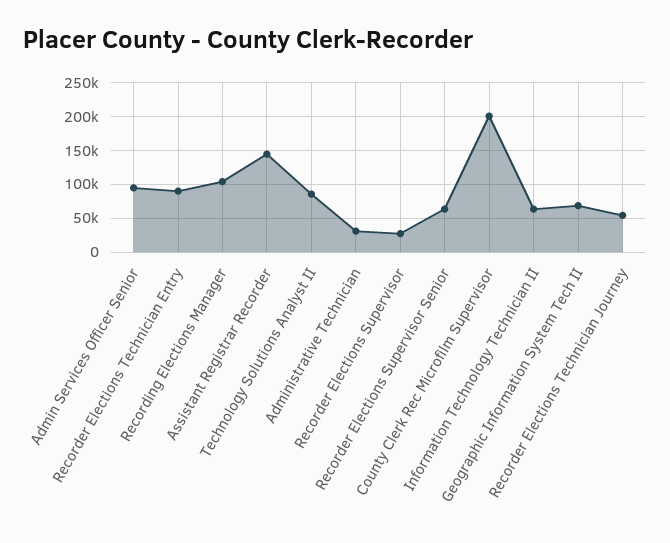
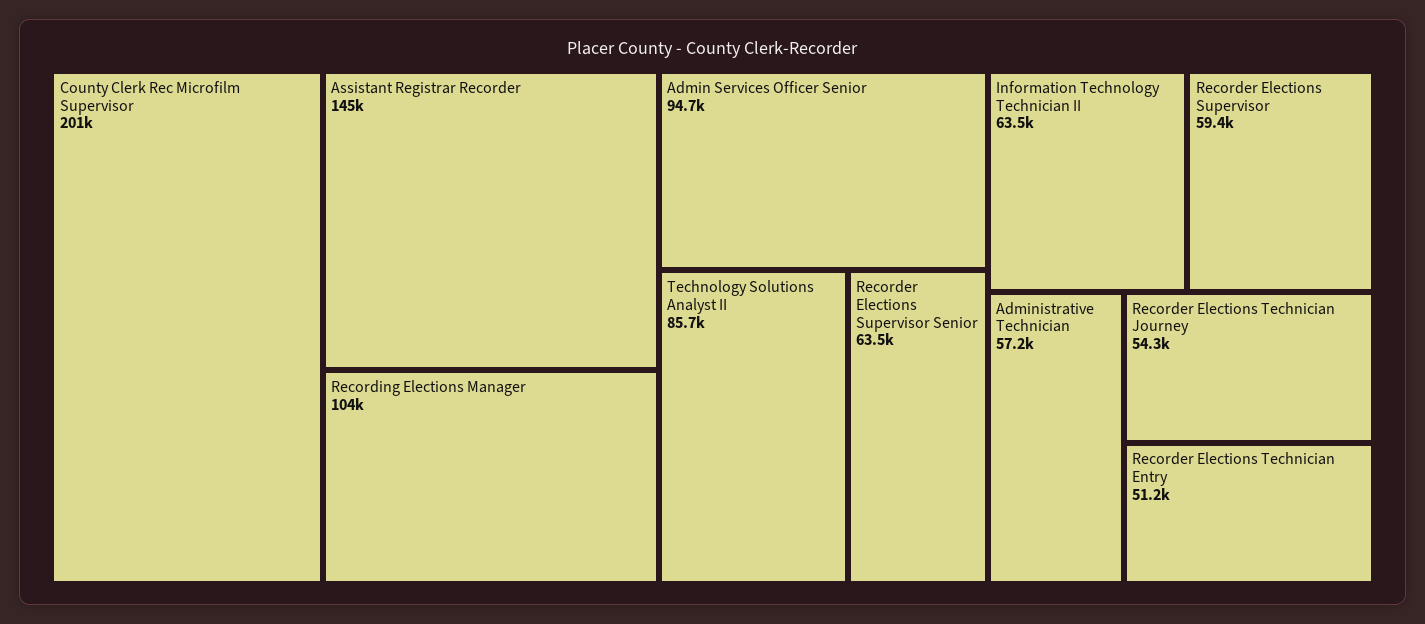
  {
    "Admin Services Officer Senior": 94700,
-   "Recorder Elections Technician Entry": 90000,
+   "Recorder Elections Technician Entry": 51200,
    "Recording Elections Manager": 104000,
    "Assistant Registrar Recorder": 145000,
    "Technology Solutions Analyst II": 85700,
-   "Administrative Technician": 30000,
+   "Administrative Technician": 57200,
-   "Recorder Elections Supervisor": 30000,
+   "Recorder Elections Supervisor": 59400,
    "Recorder Elections Supervisor Senior": 63500,
    "County Clerk Rec Microfilm Supervisor": 201000,
    "Information Technology Technician II": 63500,
-   "Geographic Information System Tech II": 70000,
    "Recorder Elections Technician Journey": 54300
  }

